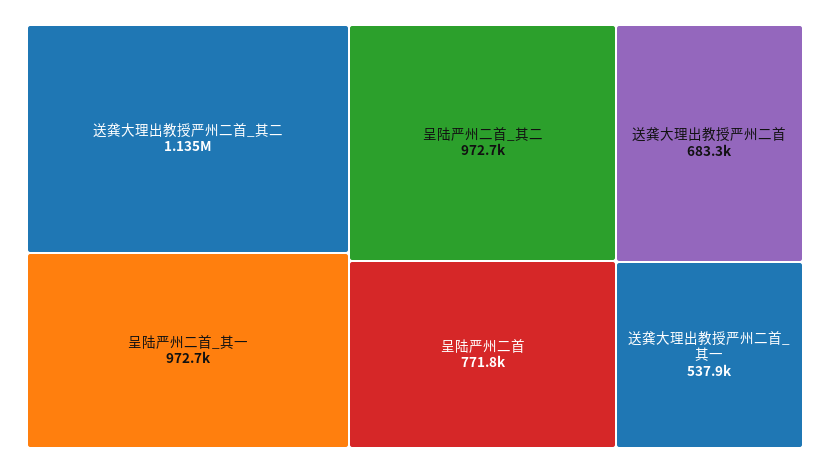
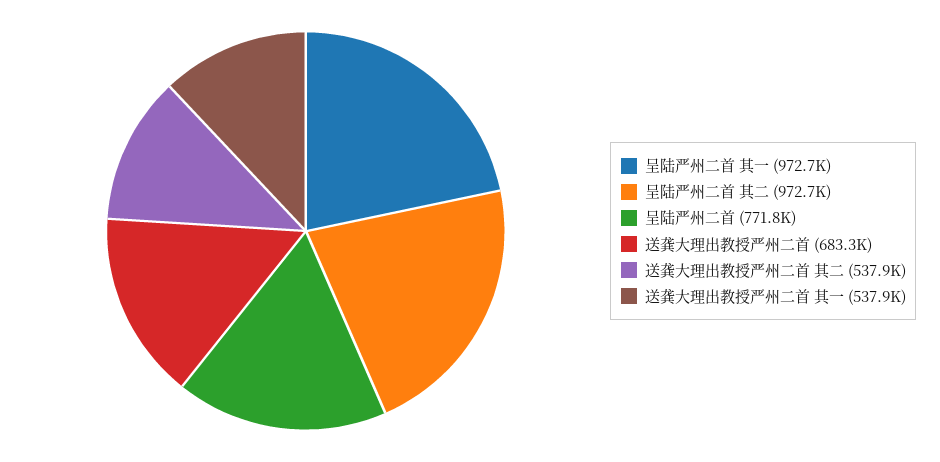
  {
-   "送龚大理出教授严州二首_其二": 1135000,
+   "送龚大理出教授严州二首_其二": 537900,
    "呈陆严州二首_其一": 972700,
    "呈陆严州二首_其二": 972700,
    "呈陆严州二首": 771800,
    "送龚大理出教授严州二首": 683300,
    "送龚大理出教授严州二首_其一": 537900
  }

